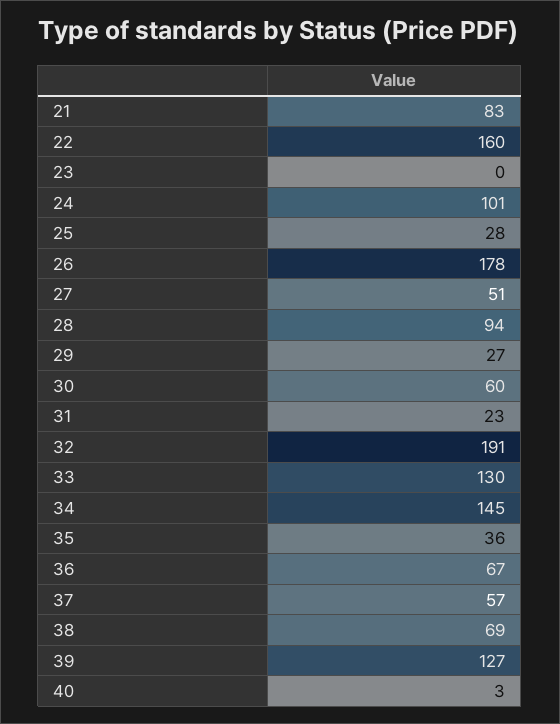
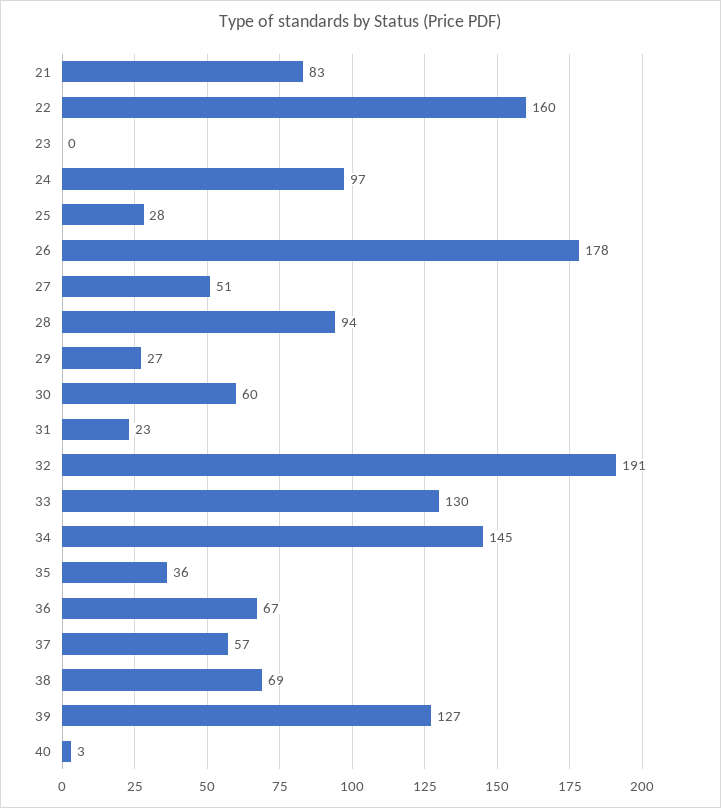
  {
    "21": 83,
    "22": 160,
    "23": 0,
-   "24": 101,
+   "24": 97,
    "25": 28,
    "26": 178,
    "27": 51,
    "28": 94,
    "29": 27,
    "30": 60,
    "31": 23,
    "32": 191,
    "33": 130,
    "34": 145,
    "35": 36,
    "36": 67,
    "37": 57,
    "38": 69,
    "39": 127,
    "40": 3
  }

